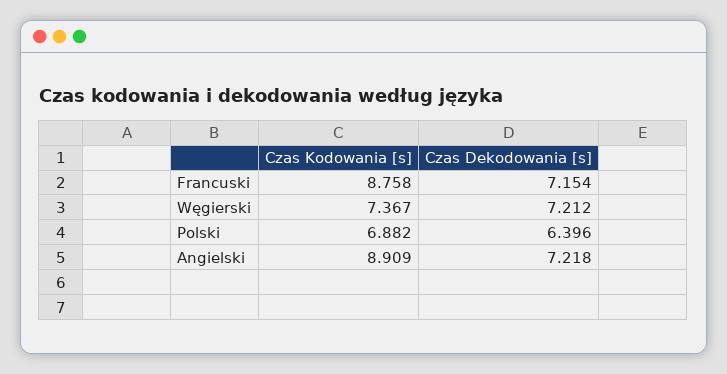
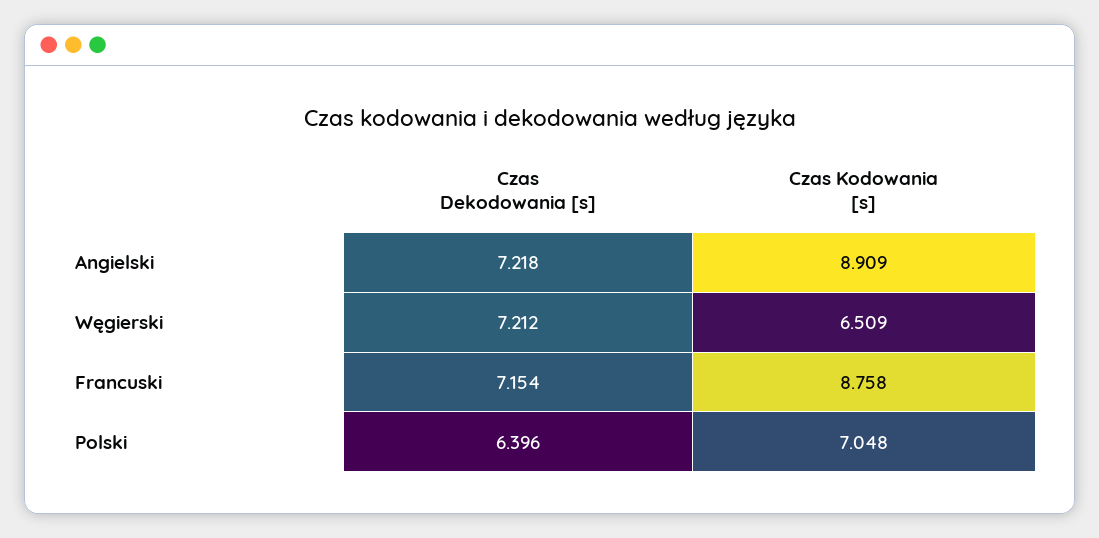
  {
    "Czas Kodowania [s]": {
      "Francuski": 8.758,
-     "Węgierski": 7.367,
+     "Węgierski": 6.509,
-     "Polski": 6.882,
+     "Polski": 7.048,
      "Angielski": 8.909
    },
    "Czas Dekodowania [s]": {
      "Francuski": 7.154,
      "Węgierski": 7.212,
      "Polski": 6.396,
      "Angielski": 7.218
    }
  }

